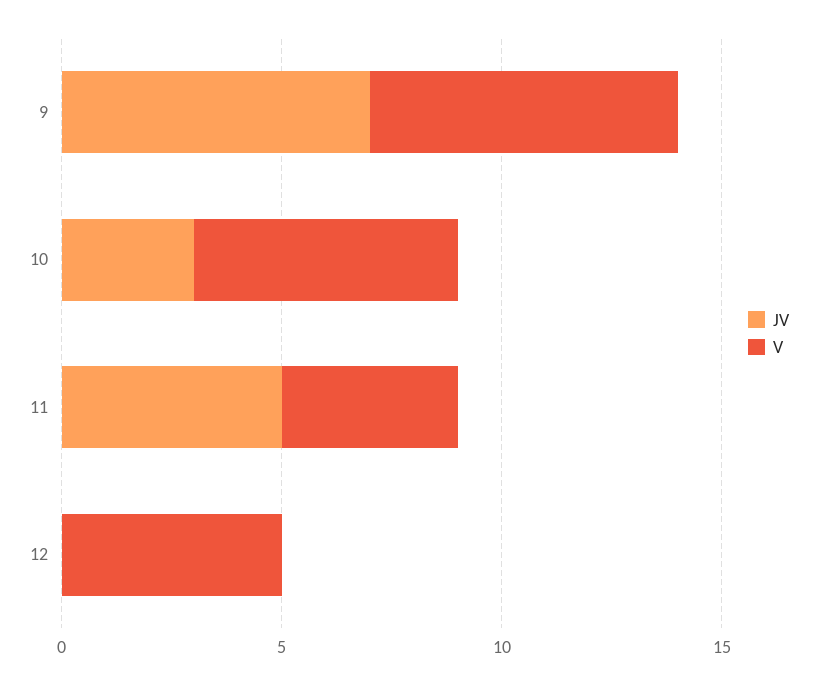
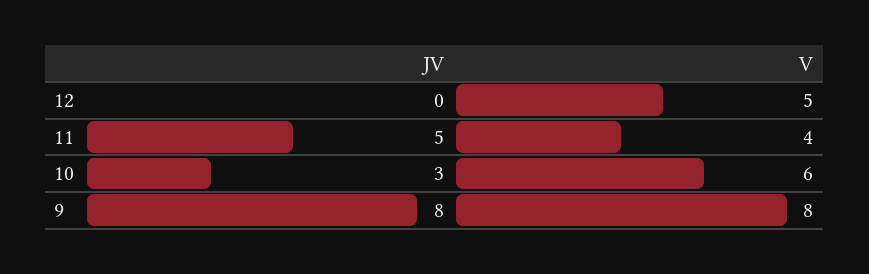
  {
    "JV": {
-     "9": 7,
+     "9": 8,
      "10": 3,
      "11": 5,
      "12": 0
    },
    "V": {
-     "9": 7,
+     "9": 8,
      "10": 6,
      "11": 4,
      "12": 5
    }
  }

